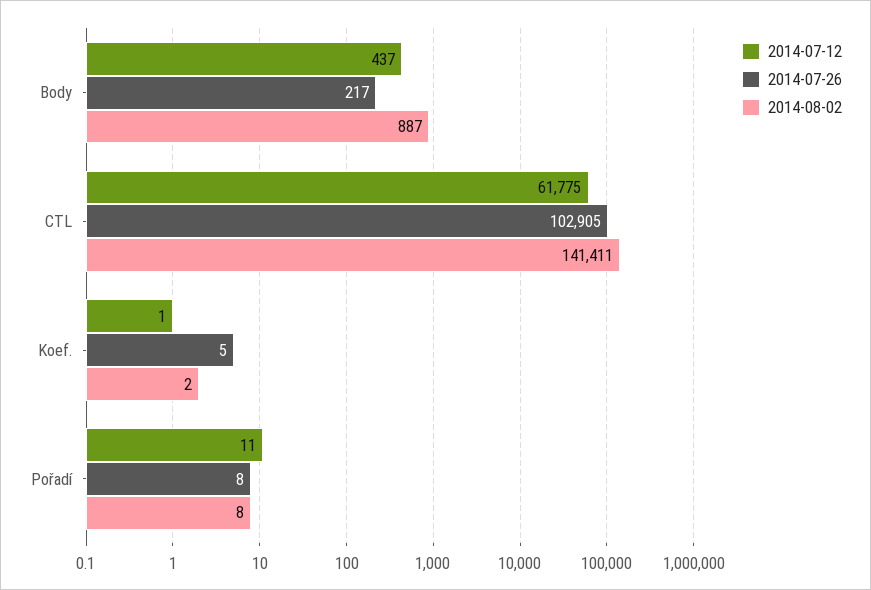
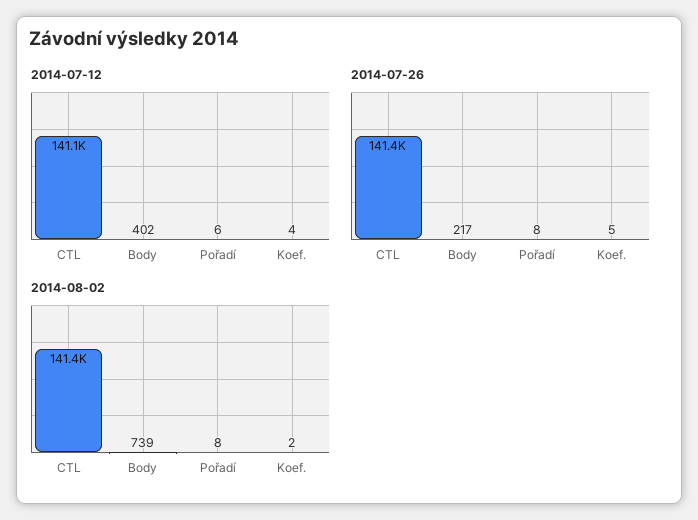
  {
    "2014-07-12": {
-     "Body": 437,
+     "Body": 402,
-     "CTL": 61775,
+     "CTL": 141100,
-     "Koef.": 1,
+     "Koef.": 4,
-     "Pořadí": 11
+     "Pořadí": 6
    },
    "2014-07-26": {
      "Body": 217,
-     "CTL": 102905,
+     "CTL": 141400,
      "Koef.": 5,
      "Pořadí": 8
    },
    "2014-08-02": {
-     "Body": 887,
+     "Body": 739,
      "CTL": 141411,
      "Koef.": 2,
      "Pořadí": 8
    }
  }

